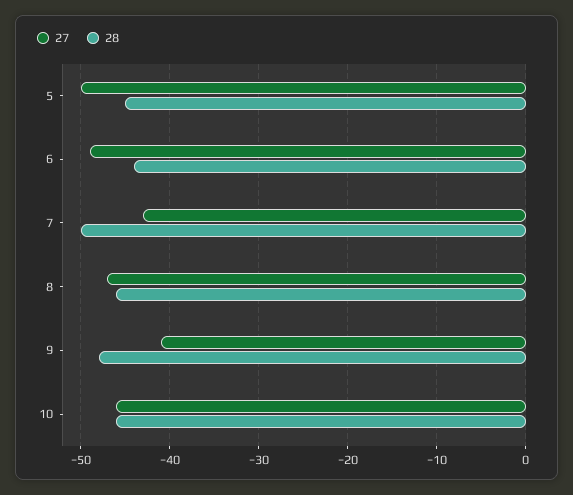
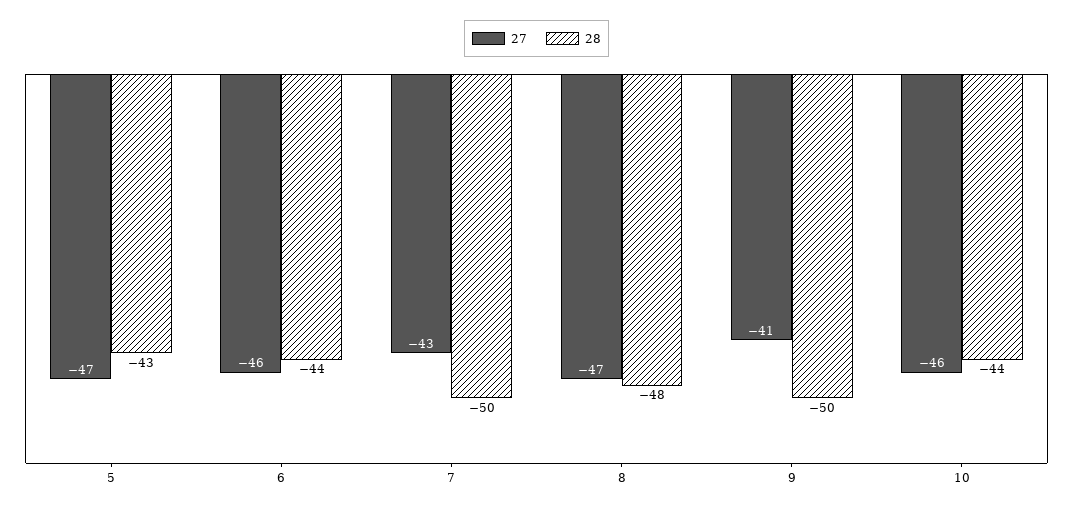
  {
    "27": {
-     "5": -50,
+     "5": -47,
-     "6": -49,
+     "6": -46,
      "7": -43,
      "8": -47,
      "9": -41,
      "10": -46
    },
    "28": {
-     "5": -45,
+     "5": -43,
      "6": -44,
      "7": -50,
-     "8": -46,
+     "8": -48,
-     "9": -48,
+     "9": -50,
-     "10": -46
+     "10": -44
    }
  }

